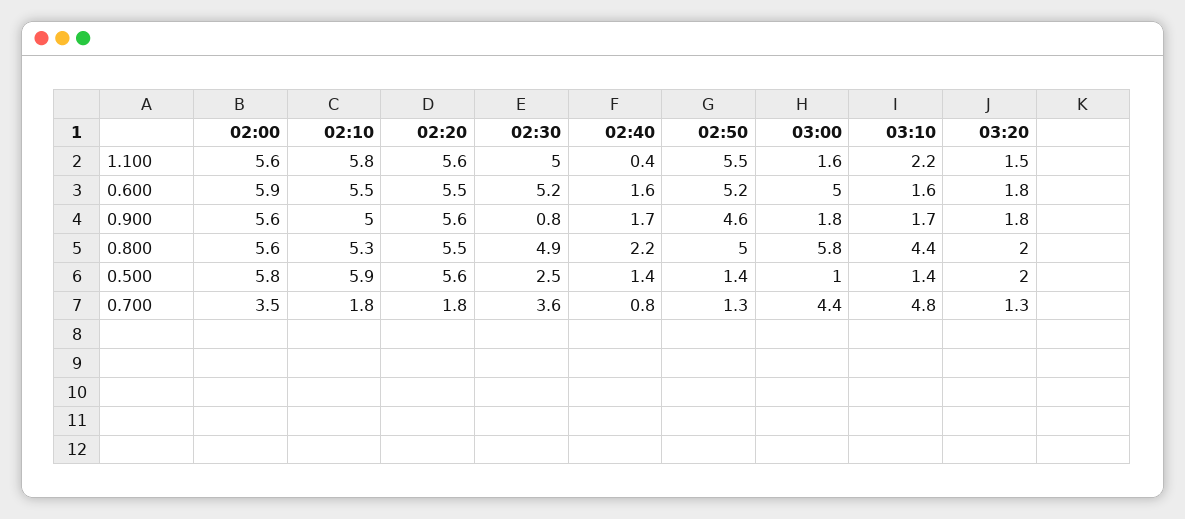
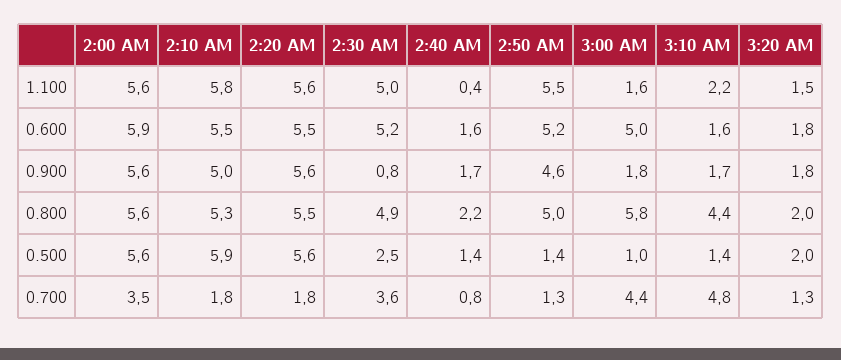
  {
    "02:00": {
      "1.100": 5.6,
      "0.600": 5.9,
      "0.900": 5.6,
      "0.800": 5.6,
-     "0.500": 5.8,
+     "0.500": 5.6,
      "0.700": 3.5
    },
    "02:10": {
      "1.100": 5.8,
      "0.600": 5.5,
      "0.900": 5,
      "0.800": 5.3,
      "0.500": 5.9,
      "0.700": 1.8
    },
    "02:20": {
      "1.100": 5.6,
      "0.600": 5.5,
      "0.900": 5.6,
      "0.800": 5.5,
      "0.500": 5.6,
      "0.700": 1.8
    },
    "02:30": {
      "1.100": 5,
      "0.600": 5.2,
      "0.900": 0.8,
      "0.800": 4.9,
      "0.500": 2.5,
      "0.700": 3.6
    },
    "02:40": {
      "1.100": 0.4,
      "0.600": 1.6,
      "0.900": 1.7,
      "0.800": 2.2,
      "0.500": 1.4,
      "0.700": 0.8
    },
    "02:50": {
      "1.100": 5.5,
      "0.600": 5.2,
      "0.900": 4.6,
      "0.800": 5,
      "0.500": 1.4,
      "0.700": 1.3
    },
    "03:00": {
      "1.100": 1.6,
      "0.600": 5,
      "0.900": 1.8,
      "0.800": 5.8,
      "0.500": 1,
      "0.700": 4.4
    },
    "03:10": {
      "1.100": 2.2,
      "0.600": 1.6,
      "0.900": 1.7,
      "0.800": 4.4,
      "0.500": 1.4,
      "0.700": 4.8
    },
    "03:20": {
      "1.100": 1.5,
      "0.600": 1.8,
      "0.900": 1.8,
      "0.800": 2,
      "0.500": 2,
      "0.700": 1.3
    }
  }

